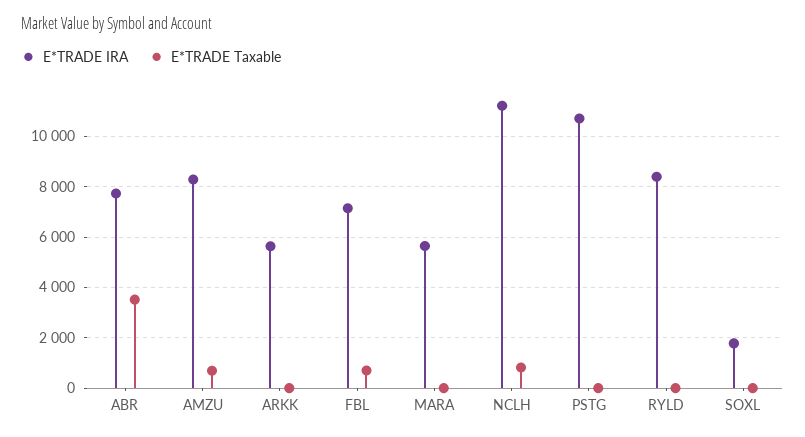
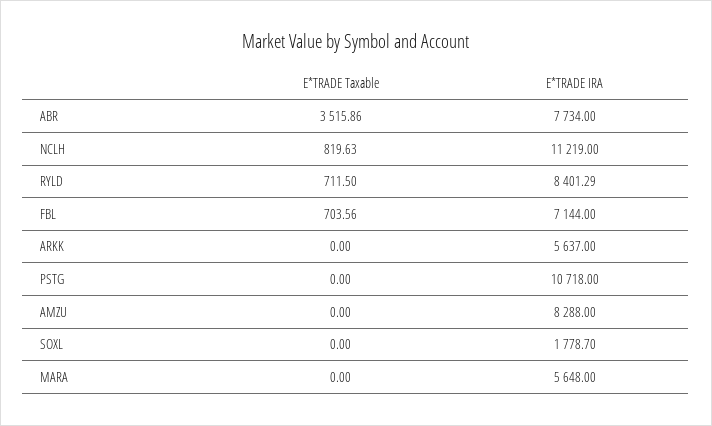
  {
    "E*TRADE IRA": {
      "ABR": 7734,
      "AMZU": 8288,
      "ARKK": 5637,
      "FBL": 7144,
      "MARA": 5648,
      "NCLH": 11219,
      "PSTG": 10718,
      "RYLD": 8401.29,
      "SOXL": 1778.7
    },
    "E*TRADE Taxable": {
      "ABR": 3515.86,
-     "AMZU": 750,
+     "AMZU": 0,
      "ARKK": 0,
      "FBL": 703.56,
      "MARA": 0,
      "NCLH": 819.63,
      "PSTG": 0,
-     "RYLD": 0,
+     "RYLD": 711.5,
      "SOXL": 0
    }
  }

